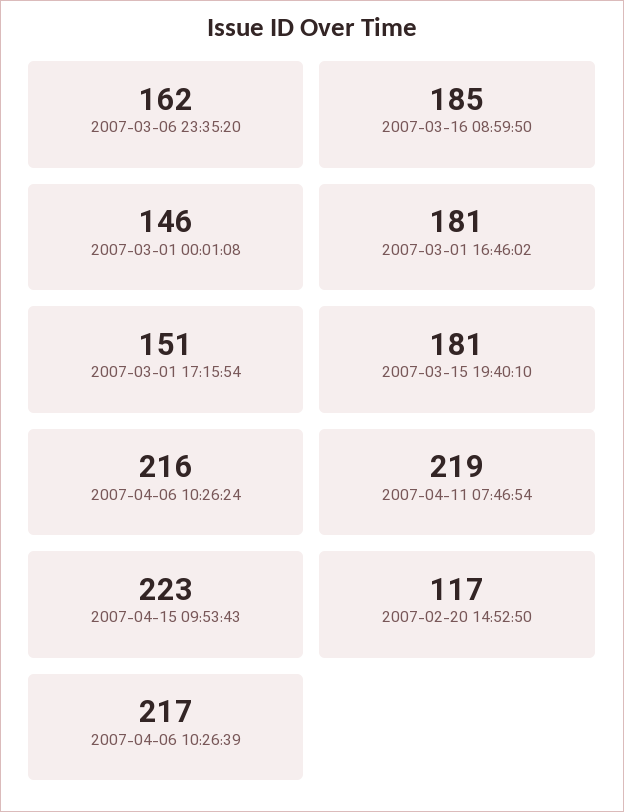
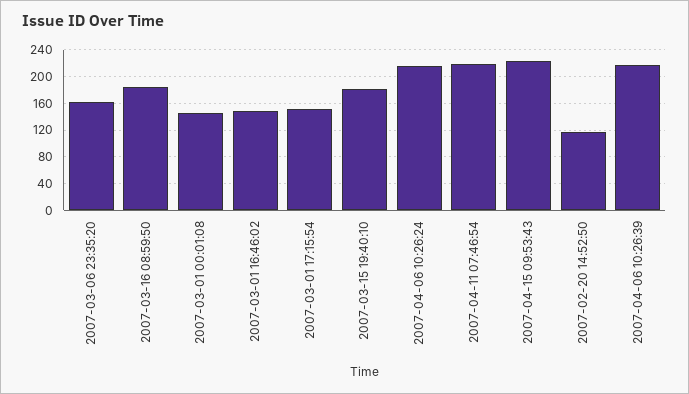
  {
    "2007-03-06 23:35:20": 162,
    "2007-03-16 08:59:50": 185,
    "2007-03-01 00:01:08": 146,
-   "2007-03-01 16:46:02": 181,
+   "2007-03-01 16:46:02": 150,
    "2007-03-01 17:15:54": 151,
    "2007-03-15 19:40:10": 181,
    "2007-04-06 10:26:24": 216,
    "2007-04-11 07:46:54": 219,
    "2007-04-15 09:53:43": 223,
    "2007-02-20 14:52:50": 117,
    "2007-04-06 10:26:39": 217
  }

